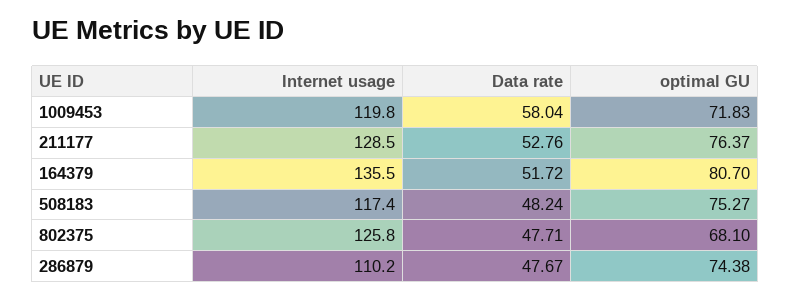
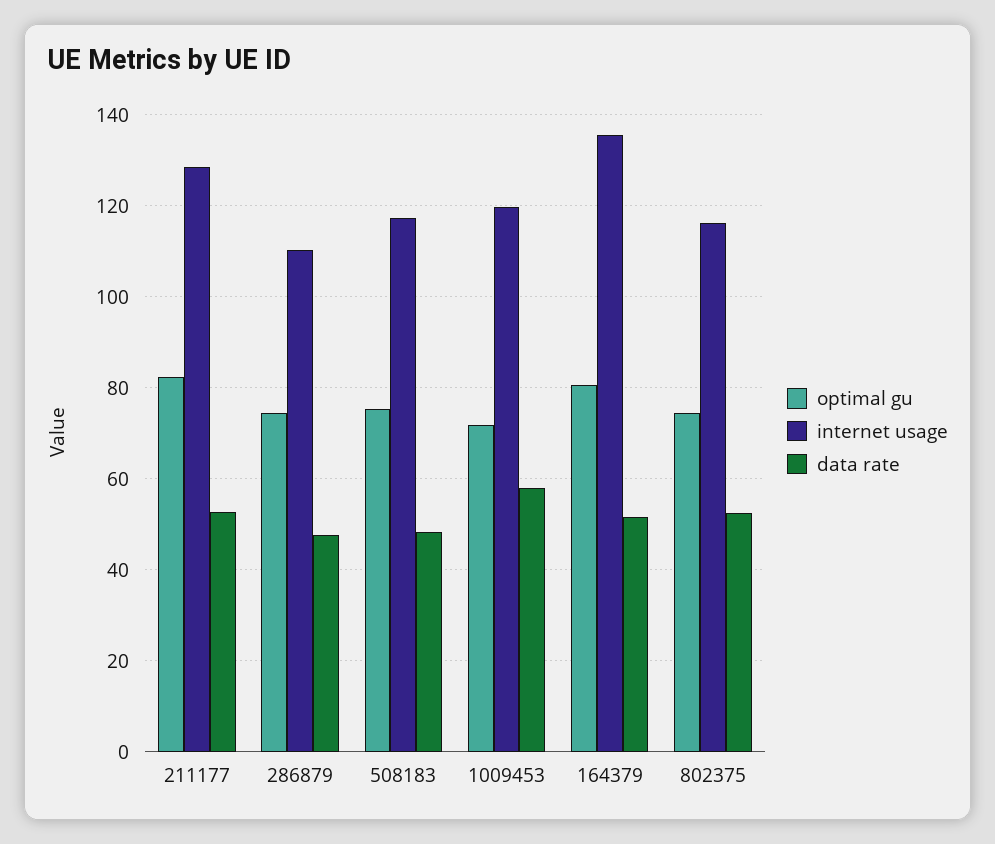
  {
    "Internet usage": {
      "1009453": 119.8,
      "211177": 128.5,
      "164379": 135.5,
      "508183": 117.4,
-     "802375": 125.8,
+     "802375": 116,
      "286879": 110.2
    },
    "Data rate": {
      "1009453": 58.04,
      "211177": 52.76,
      "164379": 51.72,
      "508183": 48.24,
-     "802375": 47.71,
+     "802375": 52,
      "286879": 47.67
    },
    "optimal GU": {
      "1009453": 71.83,
-     "211177": 76.37,
+     "211177": 82,
      "164379": 80.7,
      "508183": 75.27,
-     "802375": 68.1,
+     "802375": 74,
      "286879": 74.38
    }
  }

